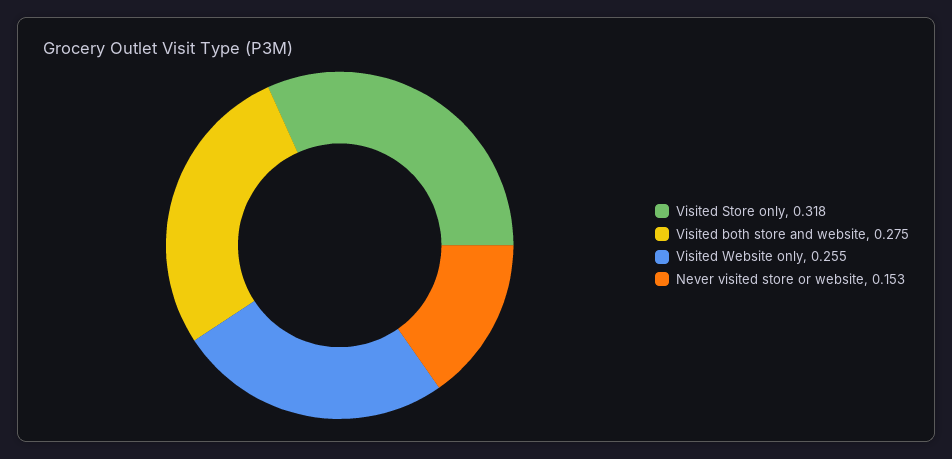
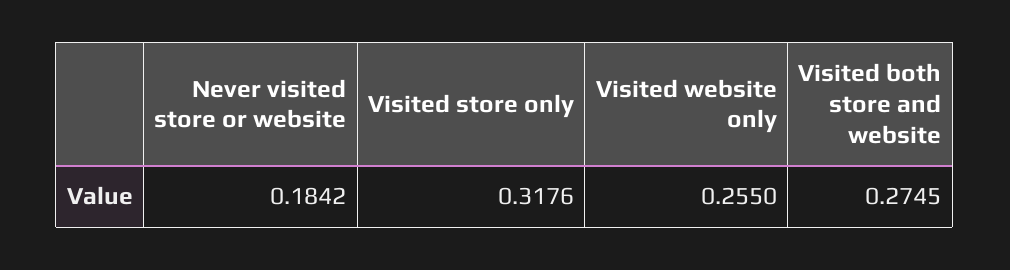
  {
    "Visited Store only": 0.3176,
    "Visited both store and website": 0.2745,
    "Visited Website only": 0.255,
-   "Never visited store or website": 0.153
+   "Never visited store or website": 0.1842
  }

